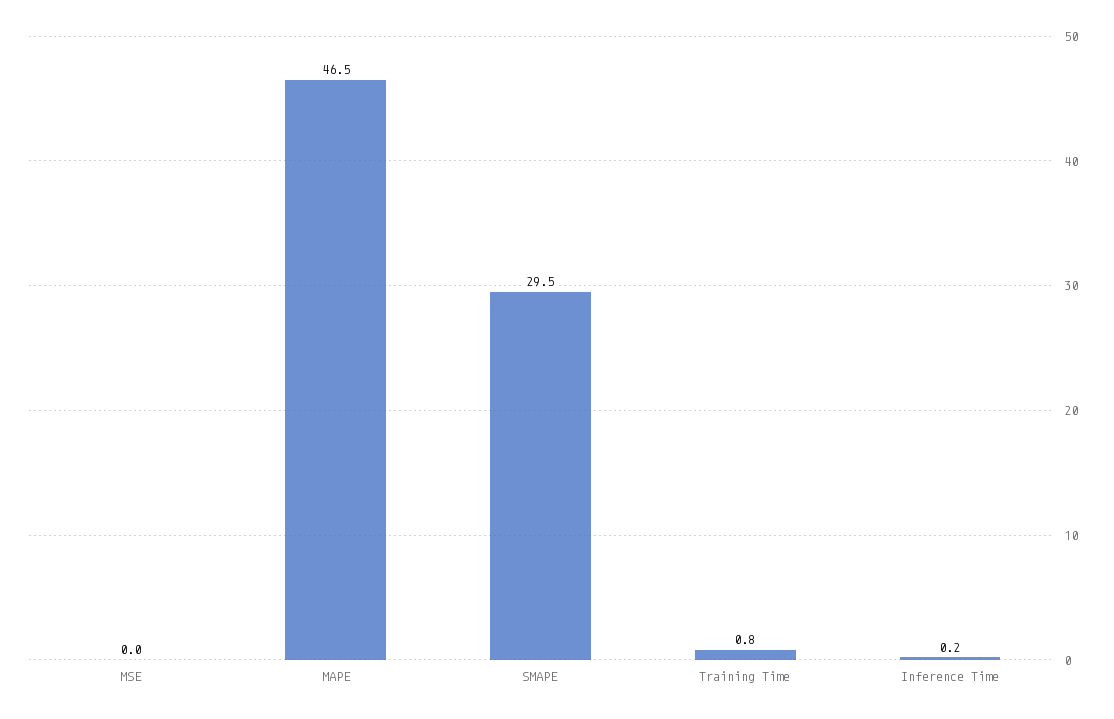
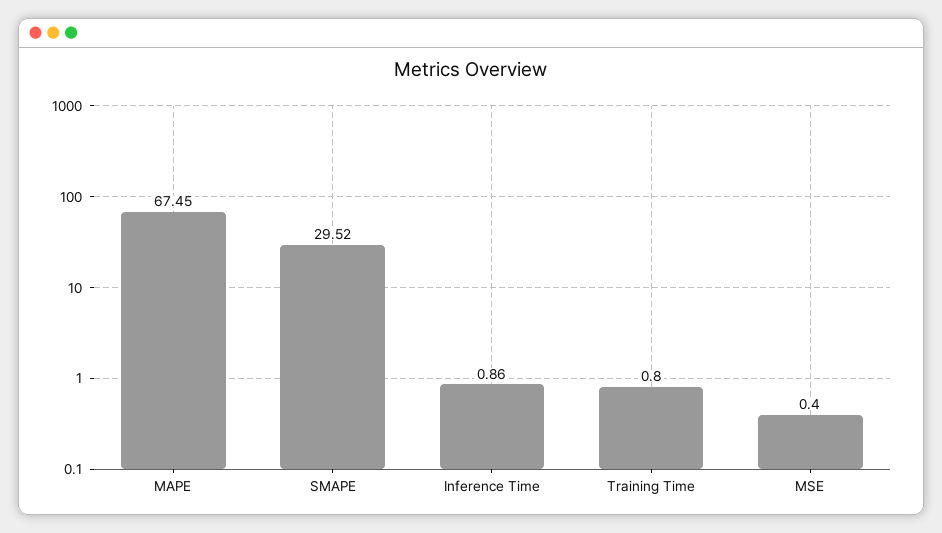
  {
-   "MSE": 0,
+   "MSE": 0.4,
-   "MAPE": 46.5,
+   "MAPE": 67.45,
    "SMAPE": 29.52,
    "Training Time": 0.8,
-   "Inference Time": 0.2
+   "Inference Time": 0.86
  }

